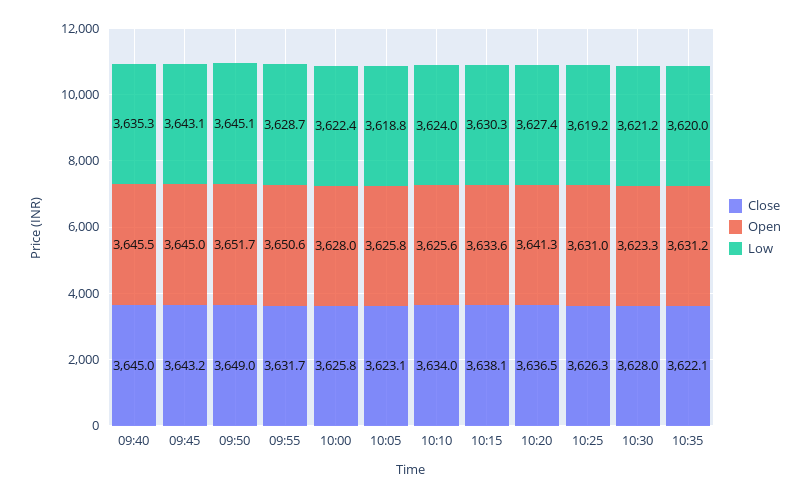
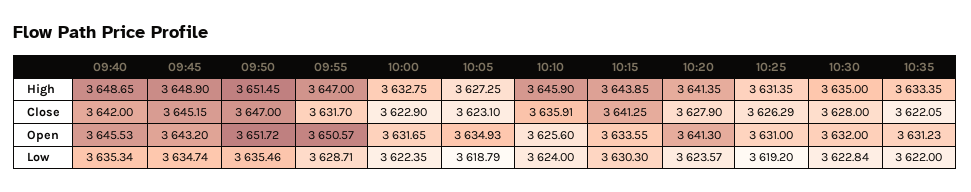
  {
    "Close": {
-     "09:40": 3645,
+     "09:40": 3642,
-     "09:45": 3643.2,
+     "09:45": 3645.15,
-     "09:50": 3649,
+     "09:50": 3647,
      "09:55": 3631.7,
-     "10:00": 3625.8,
+     "10:00": 3622.9,
      "10:05": 3623.1,
-     "10:10": 3634,
+     "10:10": 3635.91,
-     "10:15": 3638.1,
+     "10:15": 3641.25,
-     "10:20": 3636.5,
+     "10:20": 3627.9,
      "10:25": 3626.29,
      "10:30": 3628,
      "10:35": 3622.05
    },
    "Open": {
      "09:40": 3645.53,
-     "09:45": 3645,
+     "09:45": 3643.2,
      "09:50": 3651.72,
      "09:55": 3650.57,
-     "10:00": 3628,
+     "10:00": 3631.65,
-     "10:05": 3625.8,
+     "10:05": 3634.93,
      "10:10": 3625.6,
      "10:15": 3633.55,
      "10:20": 3641.3,
      "10:25": 3631,
-     "10:30": 3623.3,
+     "10:30": 3632,
      "10:35": 3631.23
    },
    "Low": {
      "09:40": 3635.34,
-     "09:45": 3643.1,
+     "09:45": 3634.74,
-     "09:50": 3645.1,
+     "09:50": 3635.46,
      "09:55": 3628.71,
      "10:00": 3622.35,
      "10:05": 3618.79,
      "10:10": 3624,
      "10:15": 3630.3,
-     "10:20": 3627.4,
+     "10:20": 3623.57,
      "10:25": 3619.2,
-     "10:30": 3621.2,
+     "10:30": 3622.84,
-     "10:35": 3620
+     "10:35": 3622
-   }
+   },
+   "High": {
+     "09:40": 3648.65,
+     "09:45": 3648.9,
+     "09:50": 3651.45,
+     "09:55": 3647,
+     "10:00": 3632.75,
+     "10:05": 3627.25,
+     "10:10": 3645.9,
+     "10:15": 3643.85,
+     "10:20": 3641.35,
+     "10:25": 3631.35,
+     "10:30": 3635,
+     "10:35": 3633.35
+   }
  }

